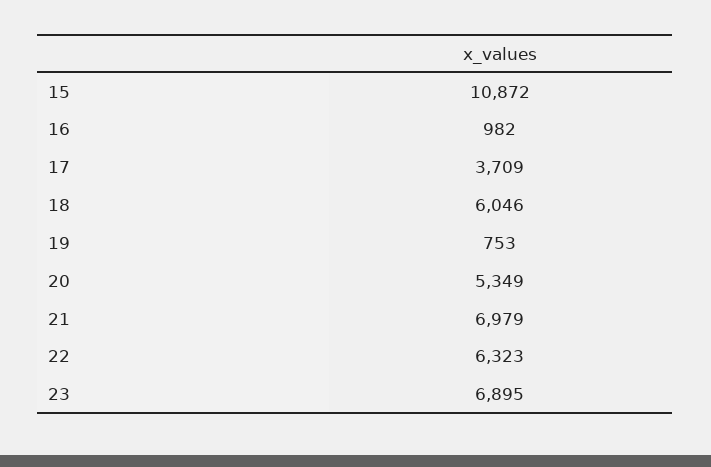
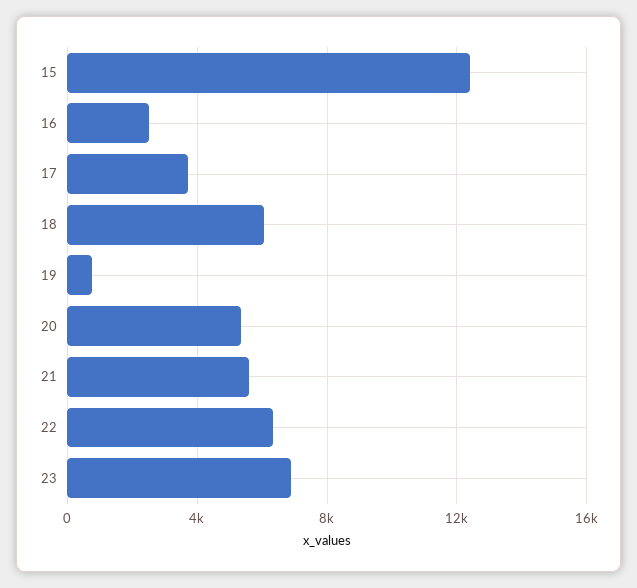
  {
-   "15": 10872,
+   "15": 12500,
-   "16": 982,
+   "16": 2500,
    "17": 3709,
    "18": 6046,
    "19": 753,
    "20": 5349,
-   "21": 6979,
+   "21": 5500,
    "22": 6323,
    "23": 6895
  }

